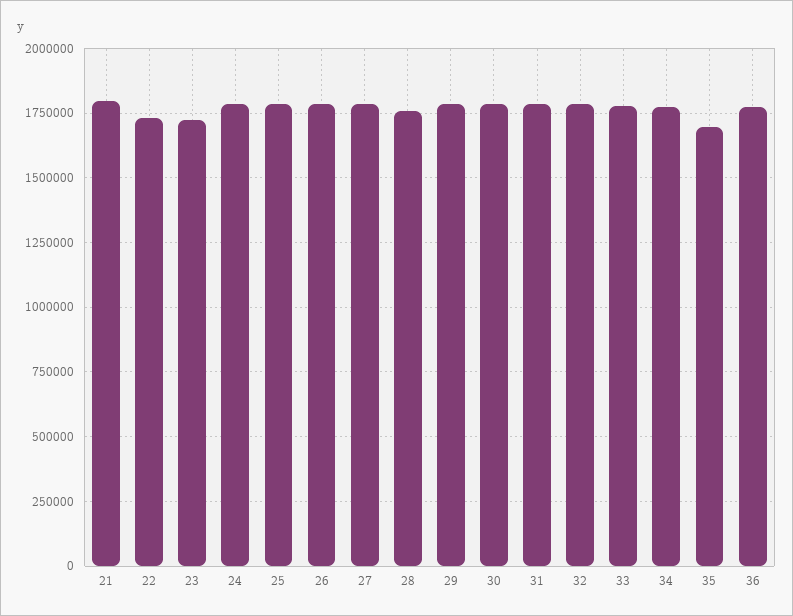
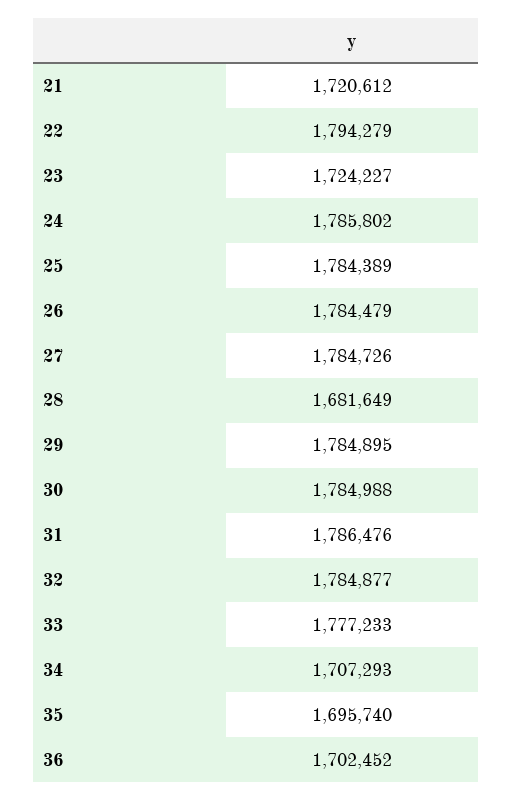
  {
-   "21": 1800000,
+   "21": 1720612,
-   "22": 1725000,
+   "22": 1794279,
    "23": 1724227,
    "24": 1785802,
    "25": 1784389,
    "26": 1784479,
    "27": 1784726,
-   "28": 1750000,
+   "28": 1681649,
    "29": 1784895,
    "30": 1784988,
    "31": 1786476,
    "32": 1784877,
    "33": 1777233,
-   "34": 1775000,
+   "34": 1707293,
    "35": 1695740,
-   "36": 1775000
+   "36": 1702452
  }

